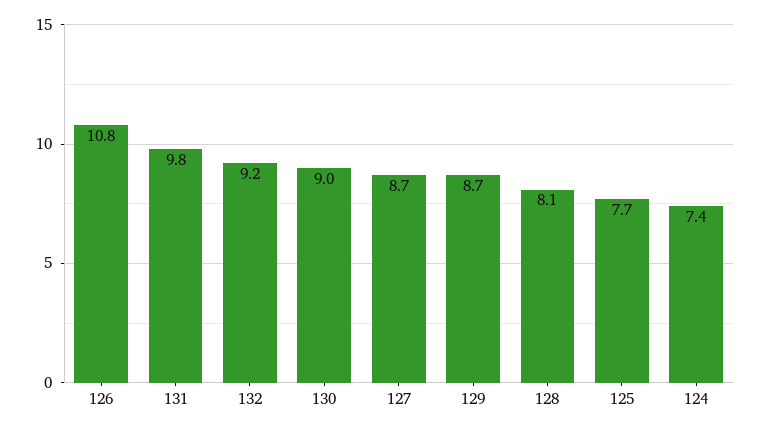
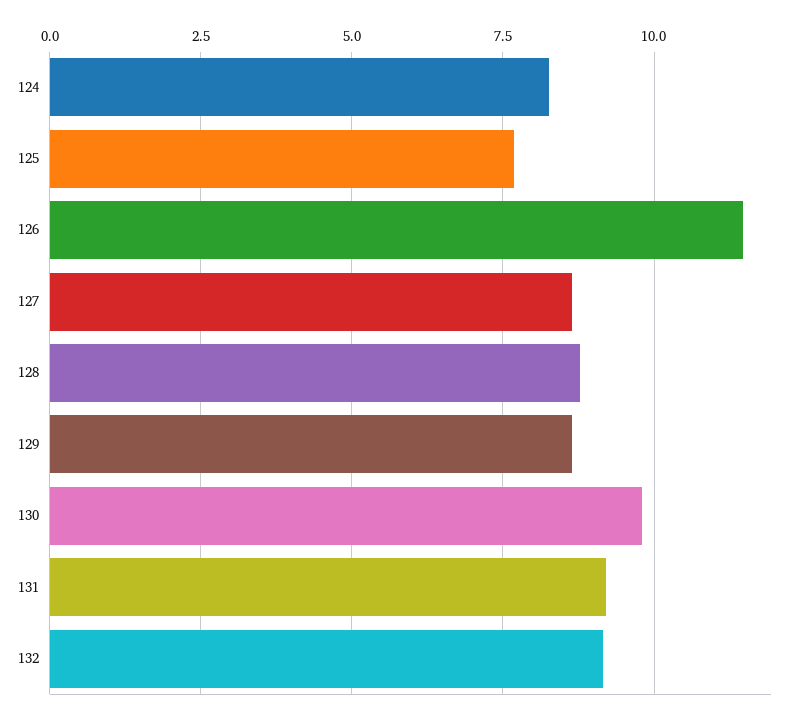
  {
-   "126": 10.8,
+   "126": 11.5,
-   "131": 9.8,
+   "131": 9.25,
    "132": 9.2,
-   "130": 9,
+   "130": 9.75,
    "127": 8.7,
    "129": 8.7,
-   "128": 8.1,
+   "128": 8.75,
    "125": 7.7,
-   "124": 7.4
+   "124": 8.25
  }

